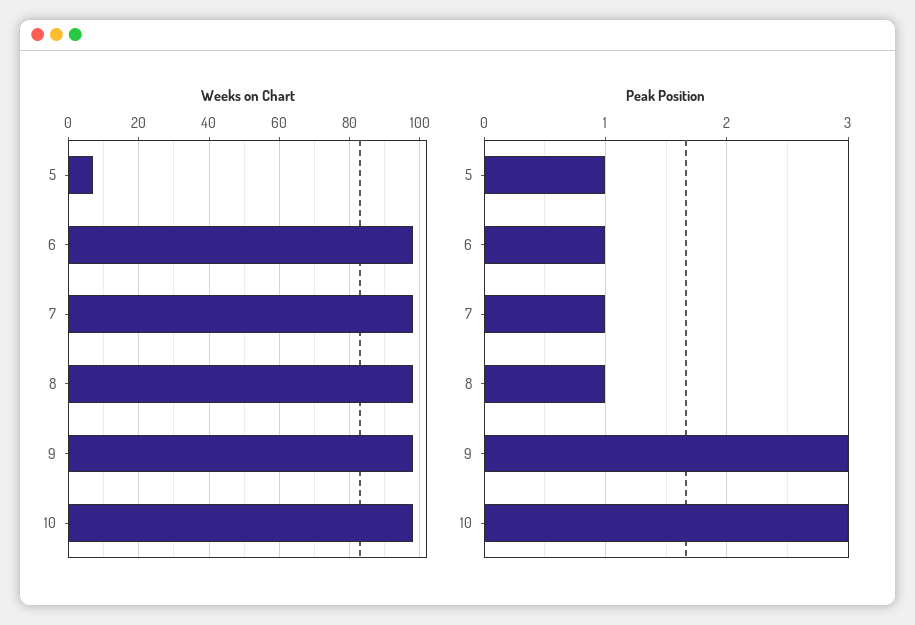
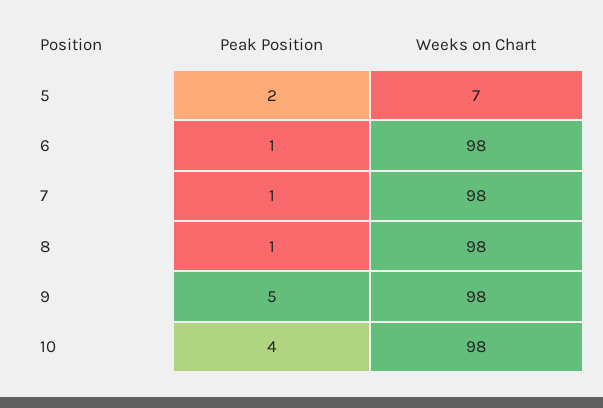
  {
    "Weeks on Chart": {
      "5": 7,
      "6": 98,
      "7": 98,
      "8": 98,
      "9": 98,
      "10": 98
    },
    "Peak Position": {
-     "5": 1,
+     "5": 2,
      "6": 1,
      "7": 1,
      "8": 1,
-     "9": 3,
+     "9": 5,
-     "10": 3
+     "10": 4
    }
  }

